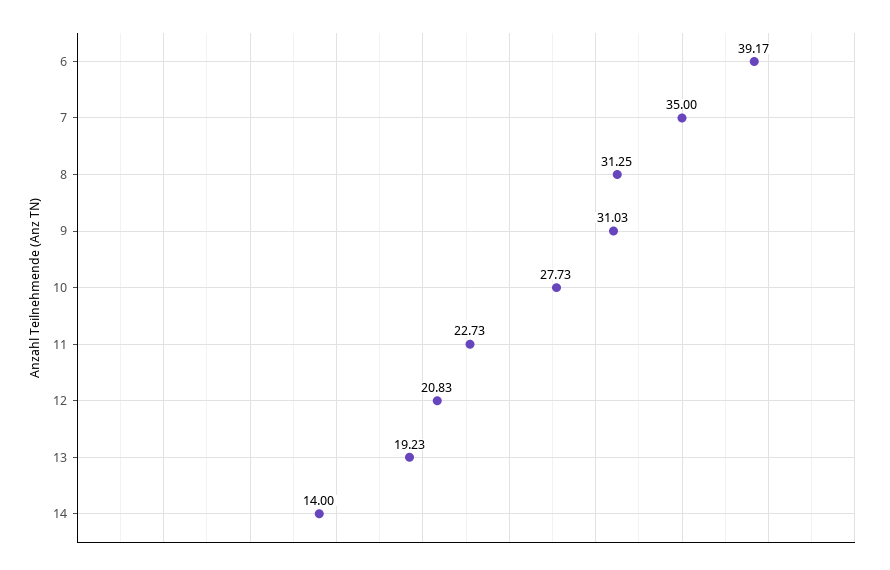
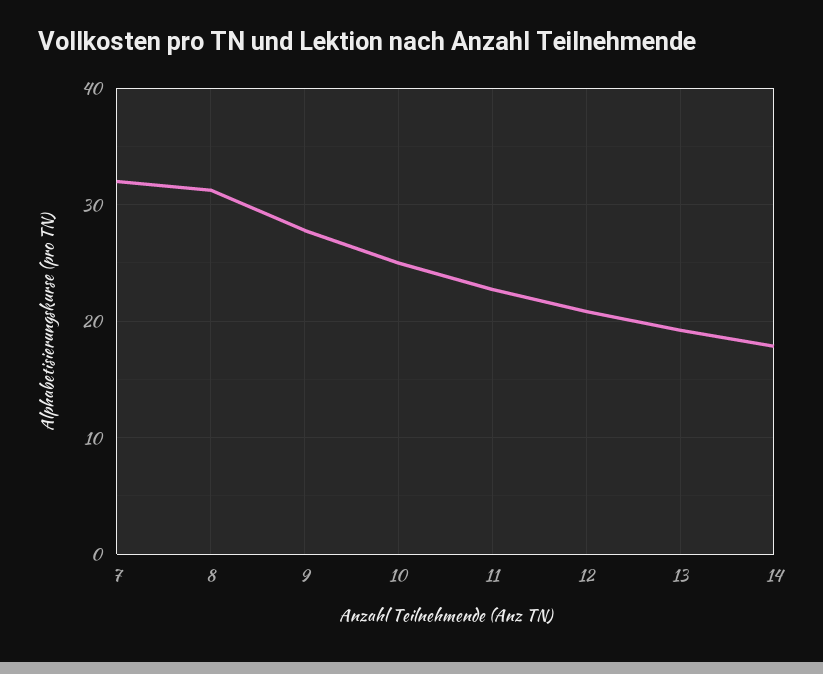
  {
-   "6": 39.17,
-   "7": 35,
+   "7": 32,
    "8": 31.25,
-   "9": 31.03,
+   "9": 28,
-   "10": 27.73,
+   "10": 25,
    "11": 22.73,
    "12": 20.83,
    "13": 19.23,
-   "14": 14
+   "14": 18
  }

